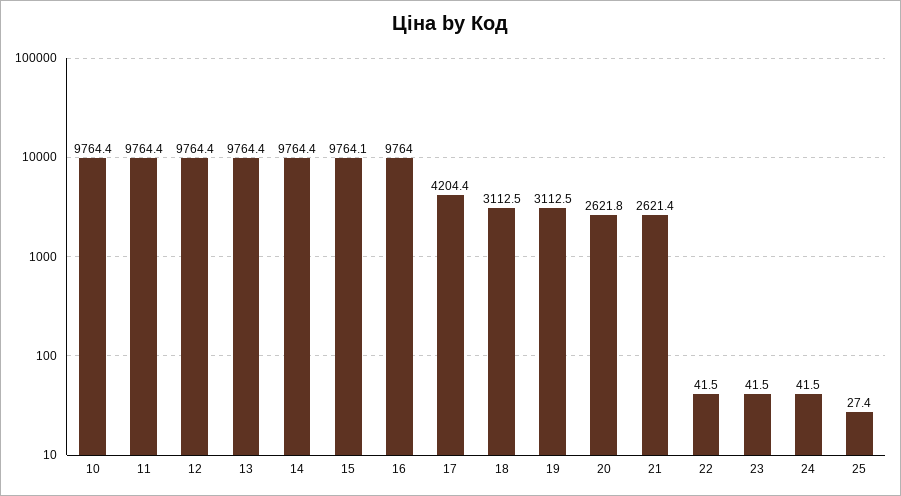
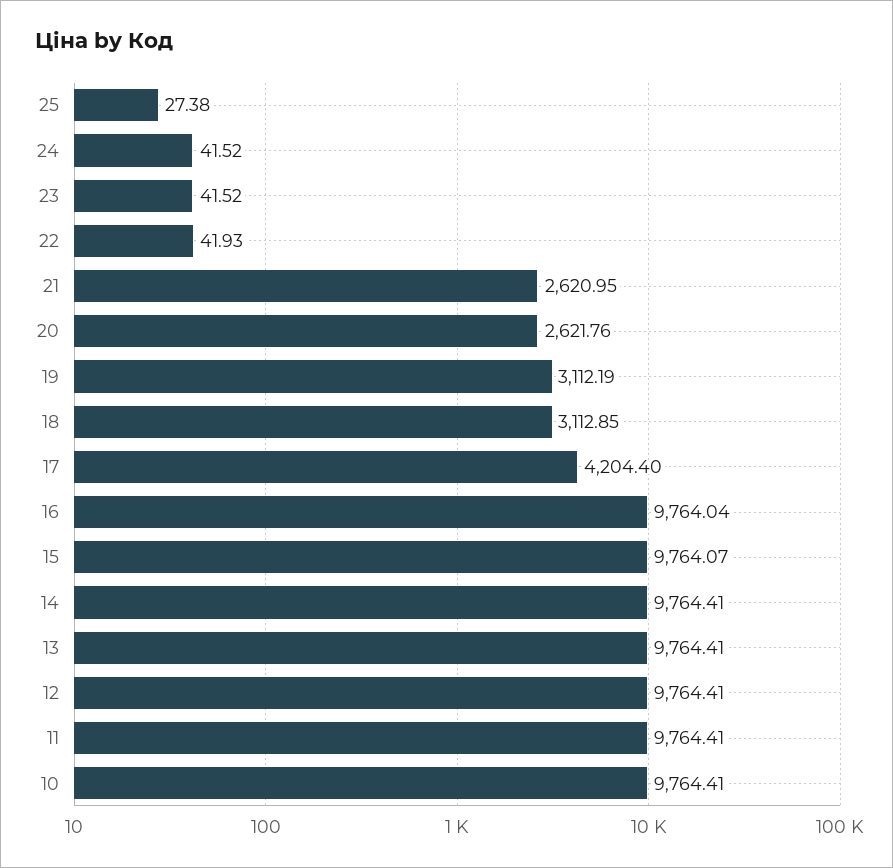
  {
    "10": 9764.41,
    "11": 9764.41,
    "12": 9764.41,
    "13": 9764.41,
    "14": 9764.41,
    "15": 9764.07,
    "16": 9764.04,
    "17": 4204.4,
-   "18": 3112.5,
+   "18": 3112.85,
-   "19": 3112.5,
+   "19": 3112.19,
    "20": 2621.76,
-   "21": 2621.4,
+   "21": 2620.95,
-   "22": 41.5,
+   "22": 41.93,
    "23": 41.52,
    "24": 41.52,
    "25": 27.38
  }

